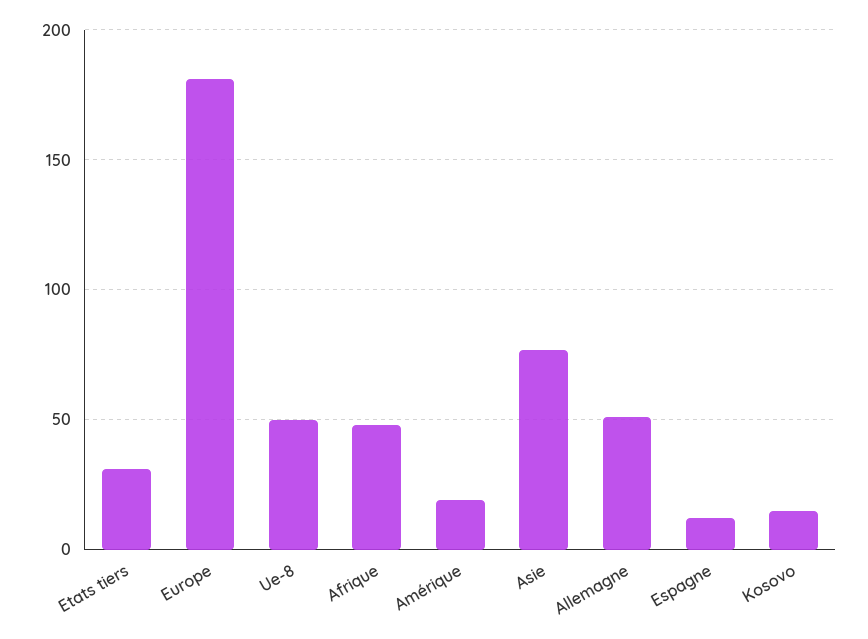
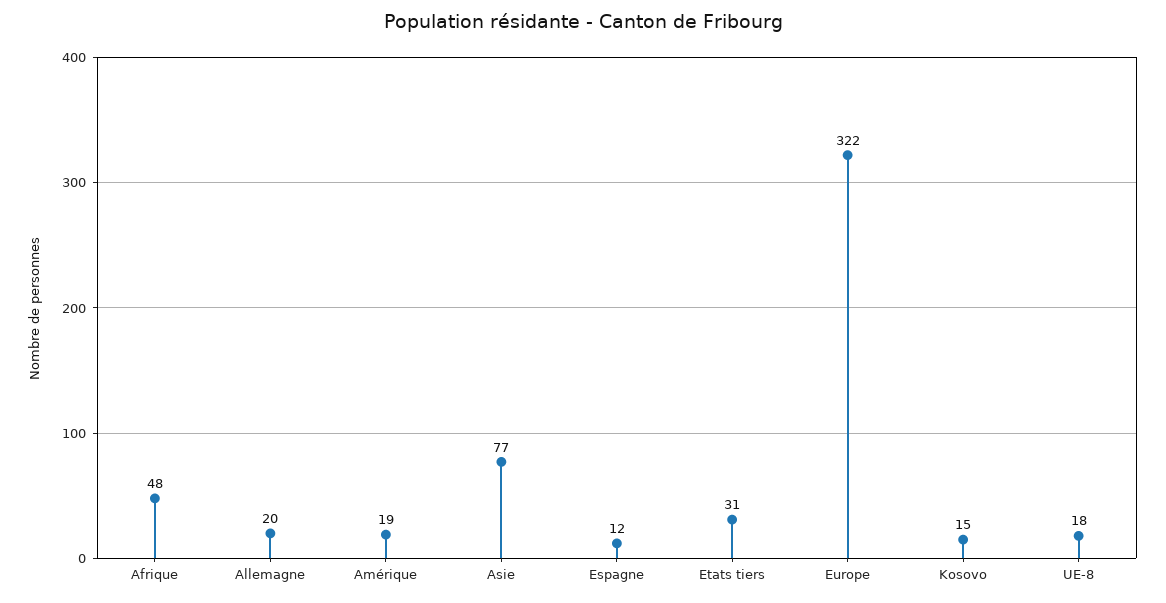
  {
    "Etats tiers": 31,
-   "Europe": 180,
+   "Europe": 322,
-   "Ue-8": 50,
+   "Ue-8": 18,
    "Afrique": 48,
    "Amérique": 19,
    "Asie": 77,
-   "Allemagne": 50,
+   "Allemagne": 20,
    "Espagne": 12,
    "Kosovo": 15
  }

